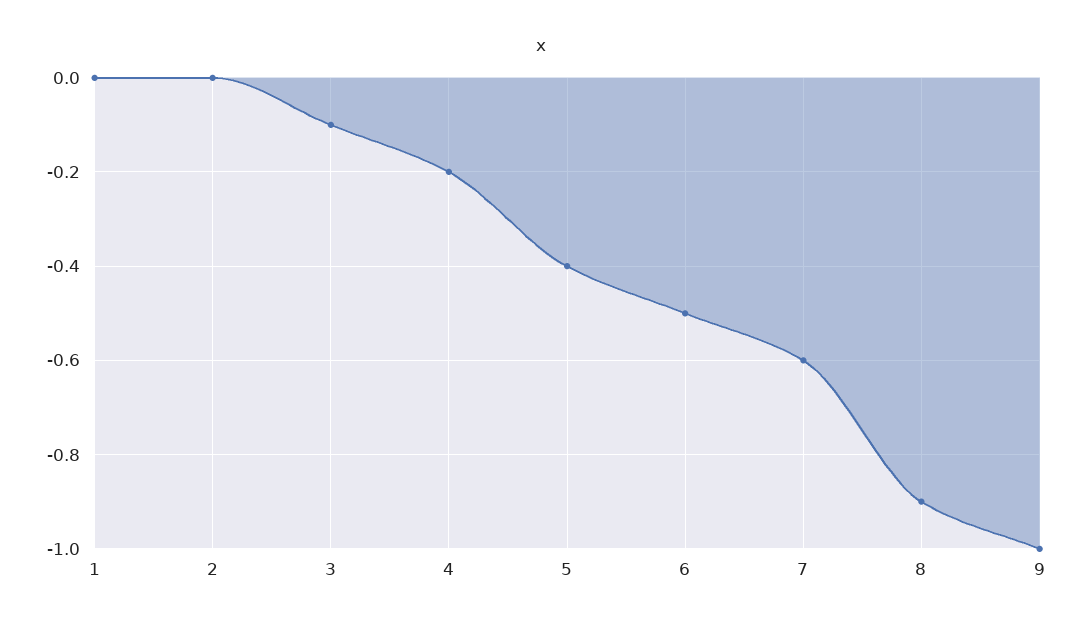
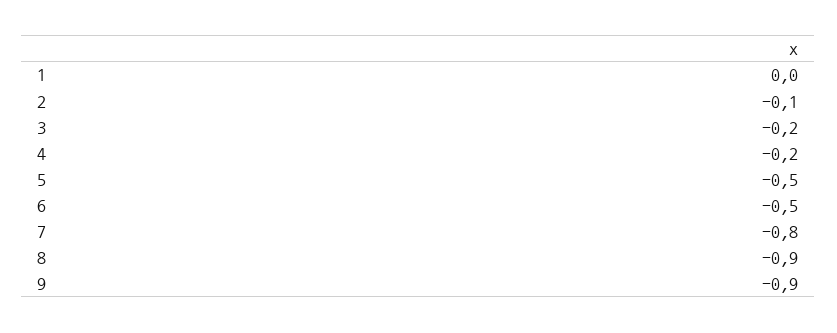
  {
    "1": 0,
-   "2": 0,
+   "2": -0.1,
-   "3": -0.1,
+   "3": -0.2,
    "4": -0.2,
-   "5": -0.4,
+   "5": -0.5,
    "6": -0.5,
-   "7": -0.6,
+   "7": -0.8,
    "8": -0.9,
-   "9": -1
+   "9": -0.9
  }

